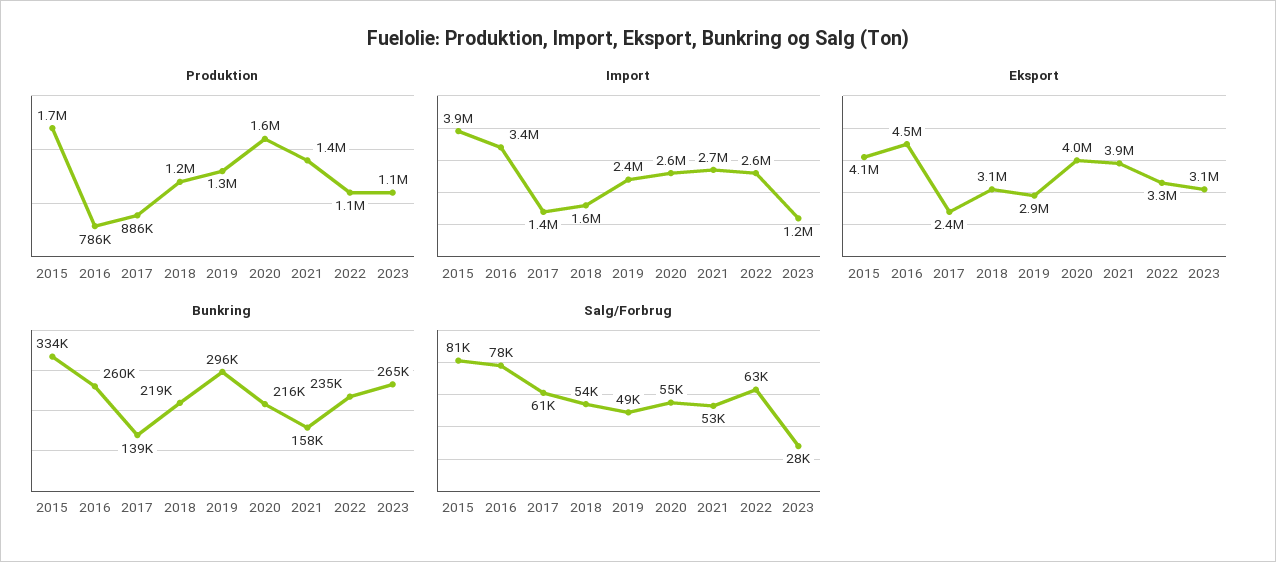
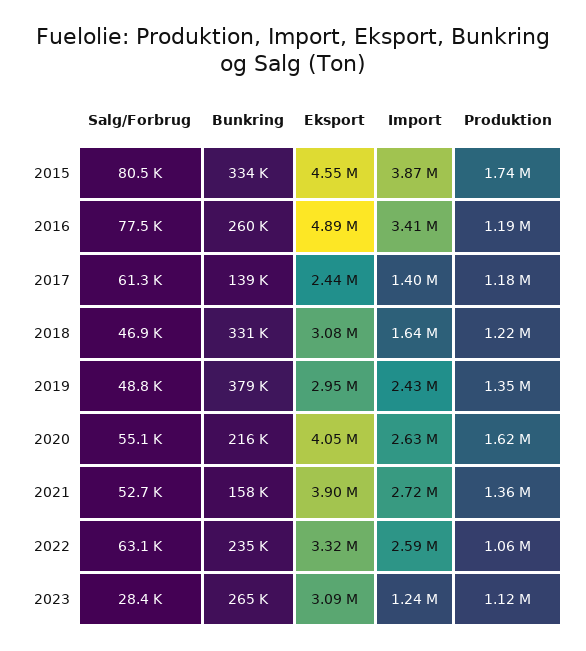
  {
    "Produktion": {
      "2015": 1740000,
-     "2016": 786000,
+     "2016": 1190000,
-     "2017": 886000,
+     "2017": 1180000,
      "2018": 1220000,
      "2019": 1350000,
      "2020": 1620000,
      "2021": 1360000,
      "2022": 1060000,
      "2023": 1120000
    },
    "Import": {
      "2015": 3870000,
      "2016": 3410000,
      "2017": 1400000,
      "2018": 1640000,
      "2019": 2430000,
      "2020": 2630000,
      "2021": 2720000,
      "2022": 2590000,
      "2023": 1240000
    },
    "Eksport": {
-     "2015": 4100000,
+     "2015": 4550000,
-     "2016": 4500000,
+     "2016": 4890000,
      "2017": 2440000,
      "2018": 3080000,
      "2019": 2950000,
      "2020": 4050000,
      "2021": 3900000,
      "2022": 3320000,
      "2023": 3090000
    },
    "Bunkring": {
      "2015": 334000,
      "2016": 260000,
      "2017": 139000,
-     "2018": 219000,
+     "2018": 331000,
-     "2019": 296000,
+     "2019": 379000,
      "2020": 216000,
      "2021": 158000,
      "2022": 235000,
      "2023": 265000
    },
    "Salg/Forbrug": {
      "2015": 80500,
      "2016": 77500,
      "2017": 61300,
-     "2018": 54000,
+     "2018": 46900,
      "2019": 48800,
      "2020": 55100,
      "2021": 52700,
      "2022": 63100,
      "2023": 28400
    }
  }

